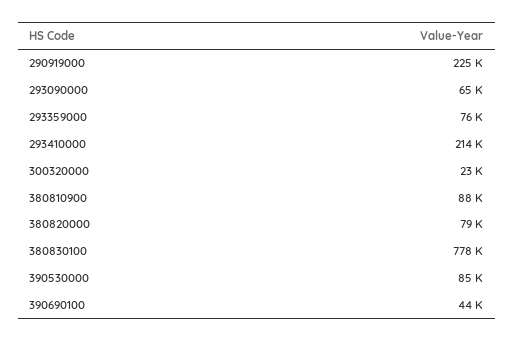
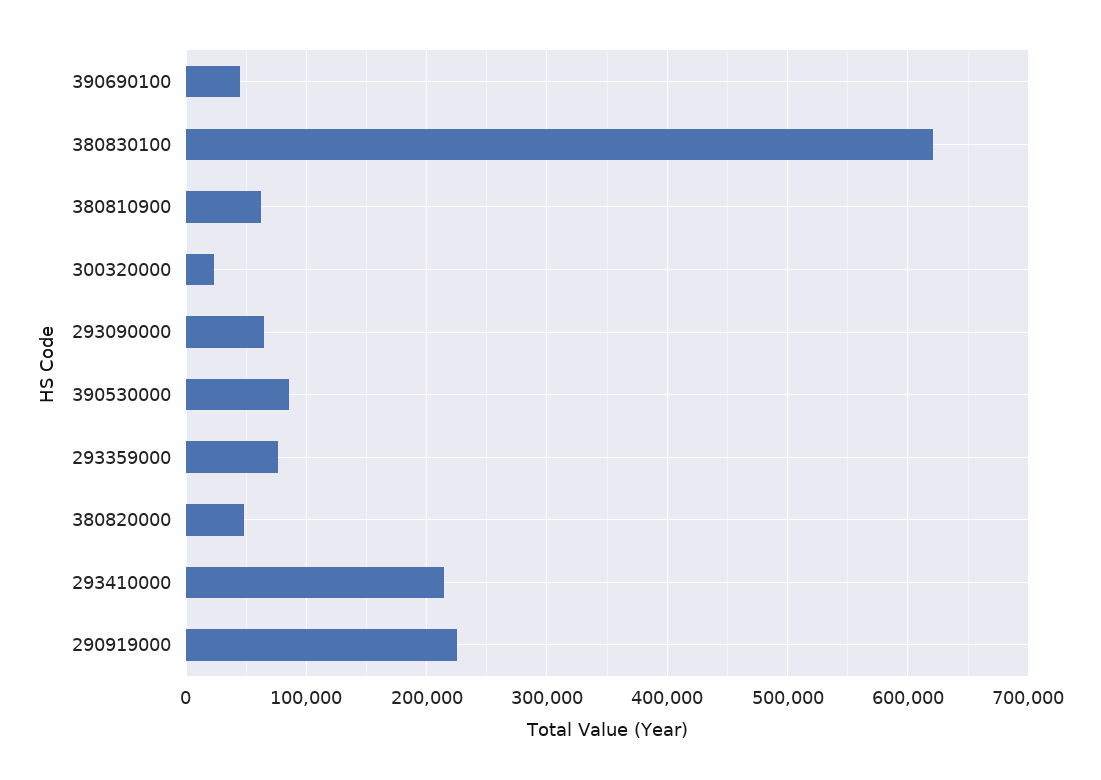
  {
    "290919000": 225000,
    "293090000": 65000,
    "293359000": 76000,
    "293410000": 214000,
    "300320000": 23000,
-   "380810900": 88000,
+   "380810900": 60000,
-   "380820000": 79000,
+   "380820000": 50000,
-   "380830100": 778000,
+   "380830100": 620000,
    "390530000": 85000,
    "390690100": 44000
  }

